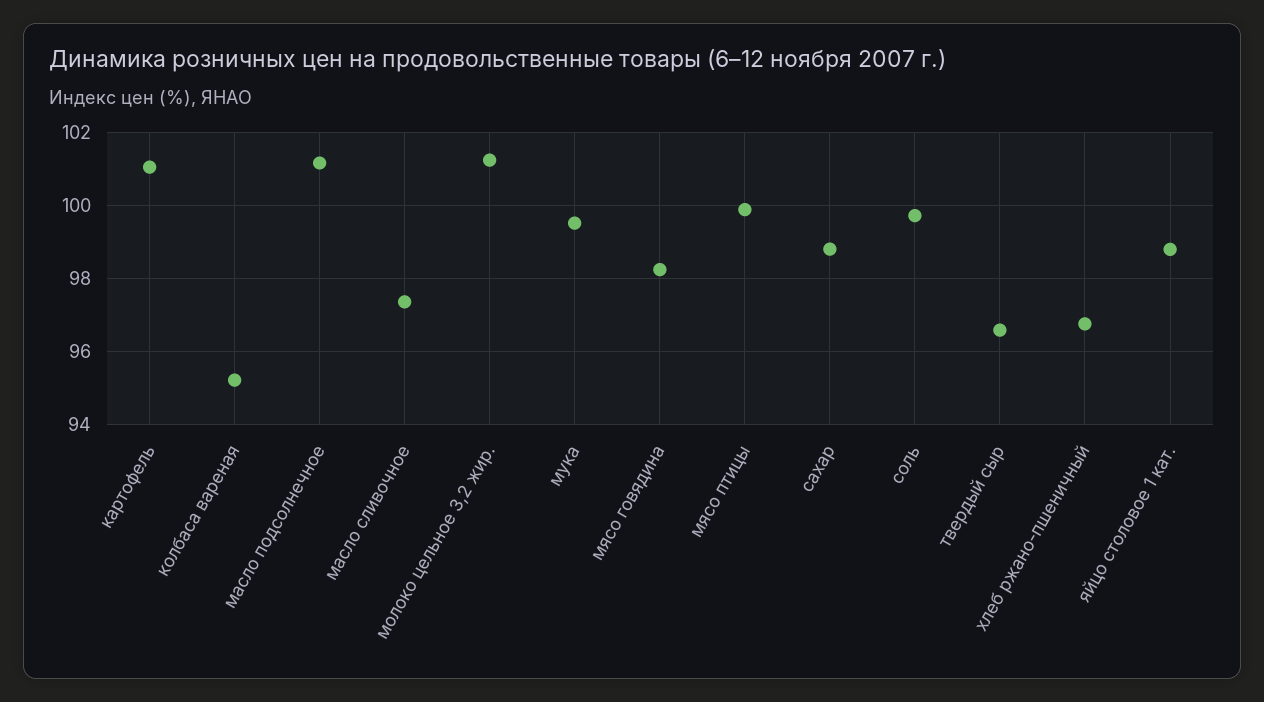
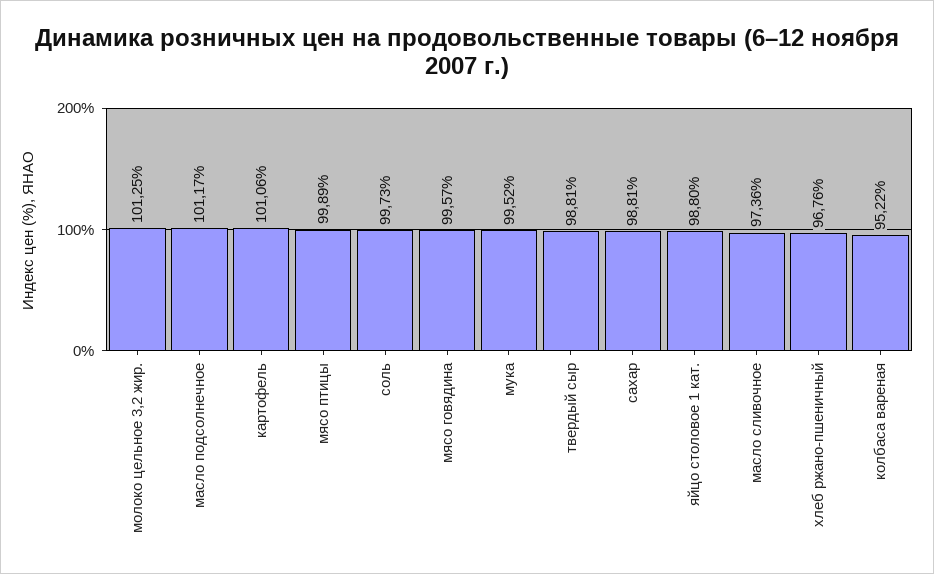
  {
    "картофель": 101.06,
    "колбаса вареная": 95.22,
    "масло подсолнечное": 101.17,
    "масло сливочное": 97.36,
    "молоко цельное 3,2 жир.": 101.25,
    "мука": 99.52,
-   "мясо говядина": 98.2,
+   "мясо говядина": 99.57,
    "мясо птицы": 99.89,
    "сахар": 98.81,
    "соль": 99.73,
-   "твердый сыр": 96.6,
+   "твердый сыр": 98.81,
    "хлеб ржано-пшеничный": 96.76,
    "яйцо столовое 1 кат.": 98.8
  }

